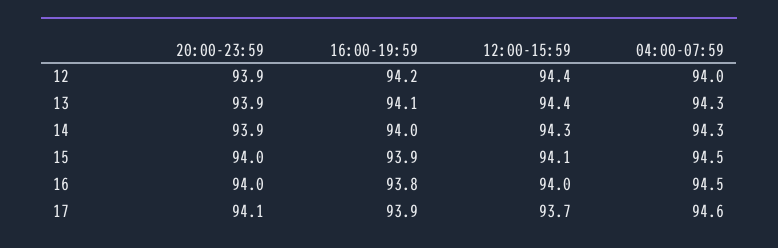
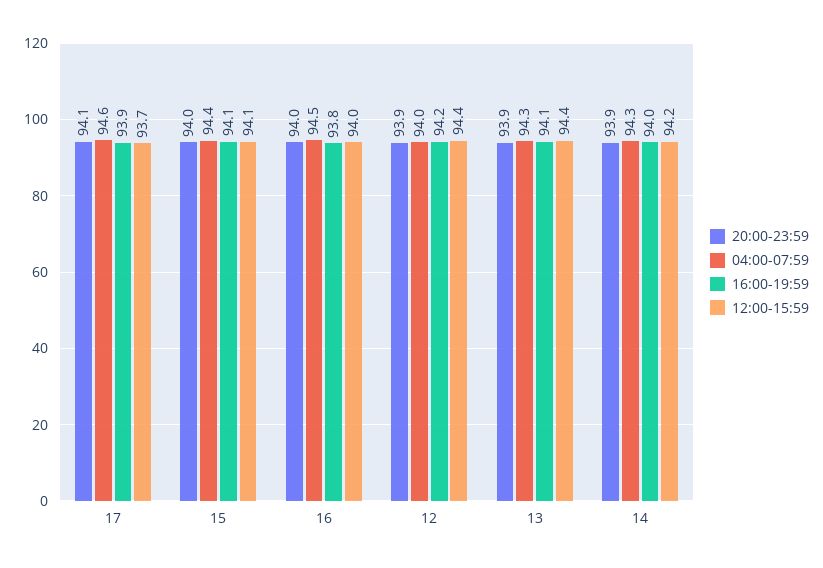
  {
    "20:00-23:59": {
      "12": 93.9,
      "13": 93.9,
      "14": 93.9,
      "15": 94,
      "16": 94,
      "17": 94.1
    },
    "16:00-19:59": {
      "12": 94.2,
      "13": 94.1,
      "14": 94,
-     "15": 93.9,
+     "15": 94.1,
      "16": 93.8,
      "17": 93.9
    },
    "12:00-15:59": {
      "12": 94.4,
      "13": 94.4,
-     "14": 94.3,
+     "14": 94.2,
      "15": 94.1,
      "16": 94,
      "17": 93.7
    },
    "04:00-07:59": {
      "12": 94,
      "13": 94.3,
      "14": 94.3,
-     "15": 94.5,
+     "15": 94.4,
      "16": 94.5,
      "17": 94.6
    }
  }

